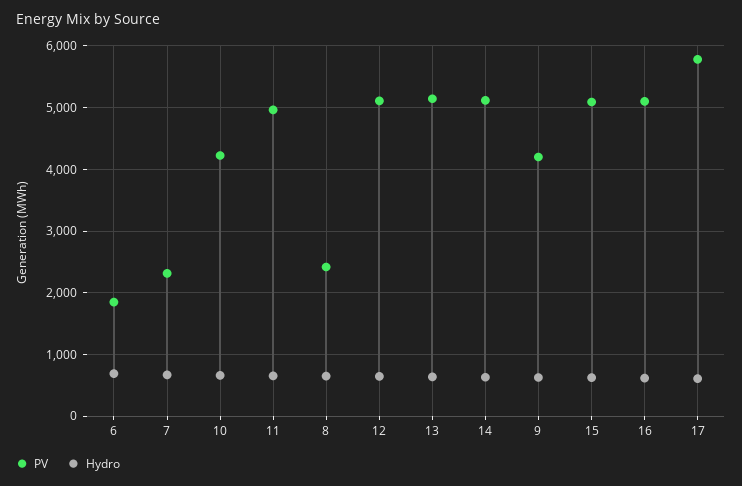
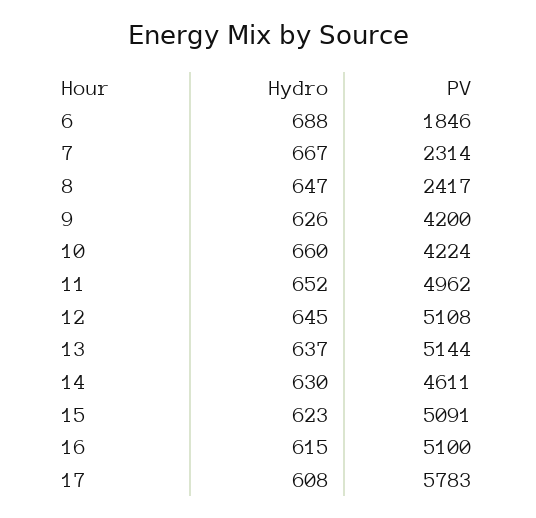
  {
    "PV": {
      "6": 1846,
      "7": 2314,
      "10": 4224,
      "11": 4962,
      "8": 2417,
      "12": 5108,
      "13": 5144,
-     "14": 5100,
+     "14": 4611,
      "9": 4200,
      "15": 5091,
      "16": 5100,
      "17": 5783
    },
    "Hydro": {
      "6": 688,
      "7": 667,
      "10": 660,
      "11": 652,
      "8": 647,
      "12": 645,
      "13": 637,
      "14": 630,
      "9": 626,
      "15": 623,
      "16": 615,
      "17": 608
    }
  }

